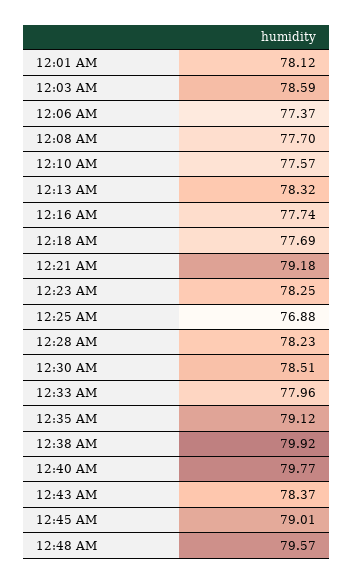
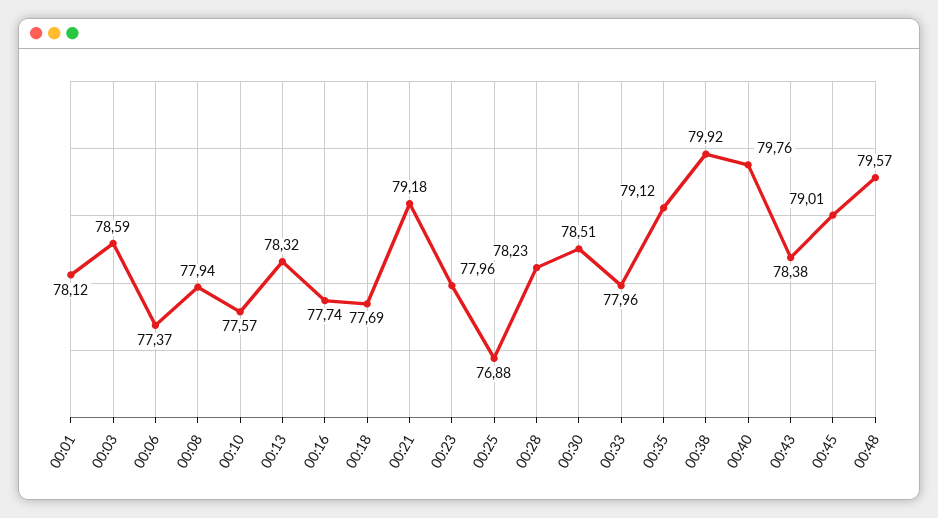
  {
    "12:01 AM": 78.12,
    "12:03 AM": 78.59,
    "12:06 AM": 77.37,
-   "12:08 AM": 77.7,
+   "12:08 AM": 77.94,
    "12:10 AM": 77.57,
    "12:13 AM": 78.32,
    "12:16 AM": 77.74,
    "12:18 AM": 77.69,
    "12:21 AM": 79.18,
-   "12:23 AM": 78.25,
+   "12:23 AM": 77.96,
    "12:25 AM": 76.88,
    "12:28 AM": 78.23,
    "12:30 AM": 78.51,
    "12:33 AM": 77.96,
    "12:35 AM": 79.12,
    "12:38 AM": 79.92,
-   "12:40 AM": 79.77,
+   "12:40 AM": 79.76,
-   "12:43 AM": 78.37,
+   "12:43 AM": 78.38,
    "12:45 AM": 79.01,
    "12:48 AM": 79.57
  }

